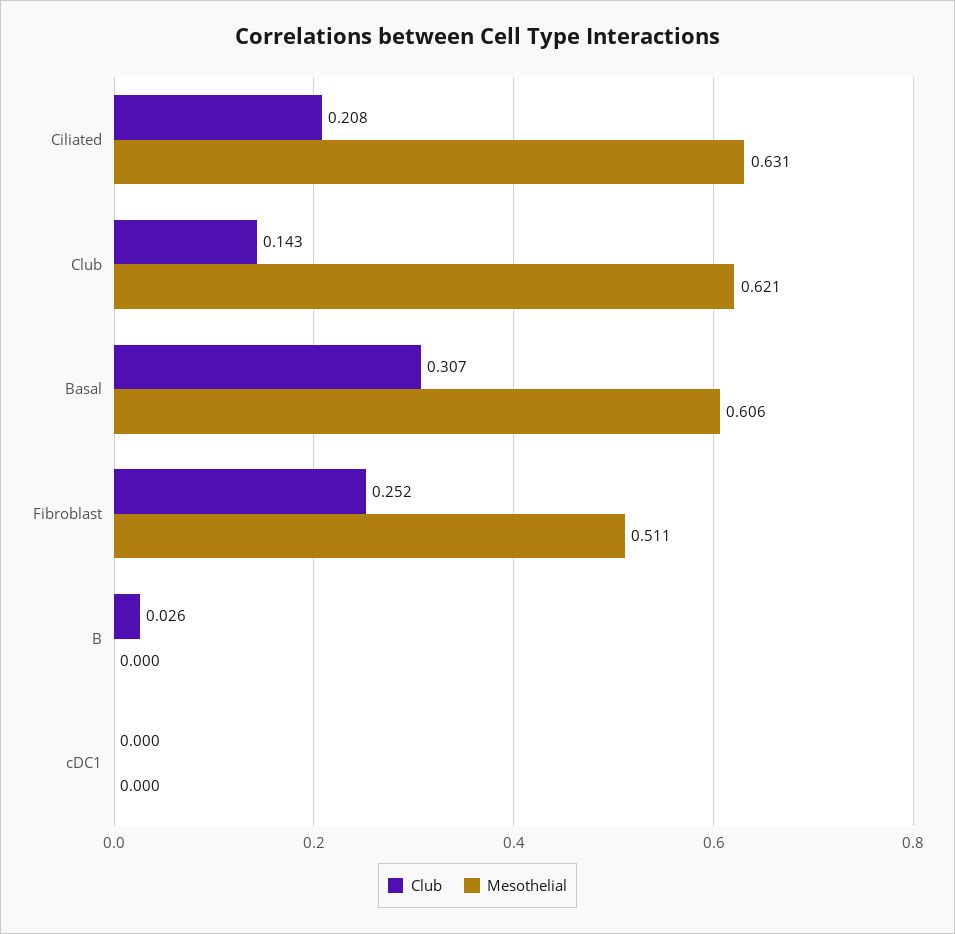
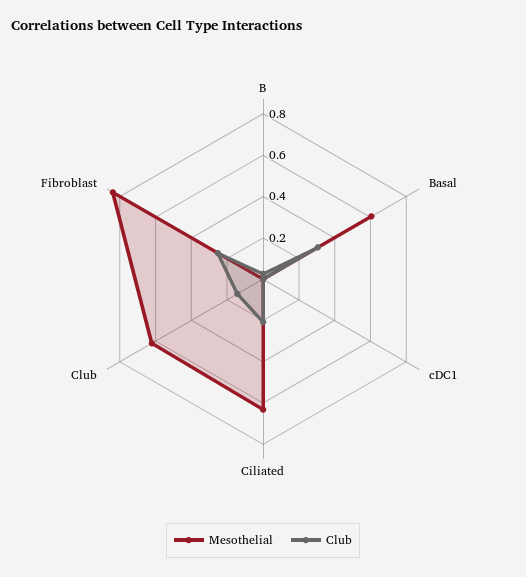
  {
    "Club": {
      "Ciliated": 0.208,
      "Club": 0.143,
      "Basal": 0.307,
      "Fibroblast": 0.252,
      "B": 0.026,
      "cDC1": 0
    },
    "Mesothelial": {
      "Ciliated": 0.631,
      "Club": 0.621,
      "Basal": 0.606,
-     "Fibroblast": 0.511,
+     "Fibroblast": 0.85,
      "B": 0,
      "cDC1": 0
    }
  }

